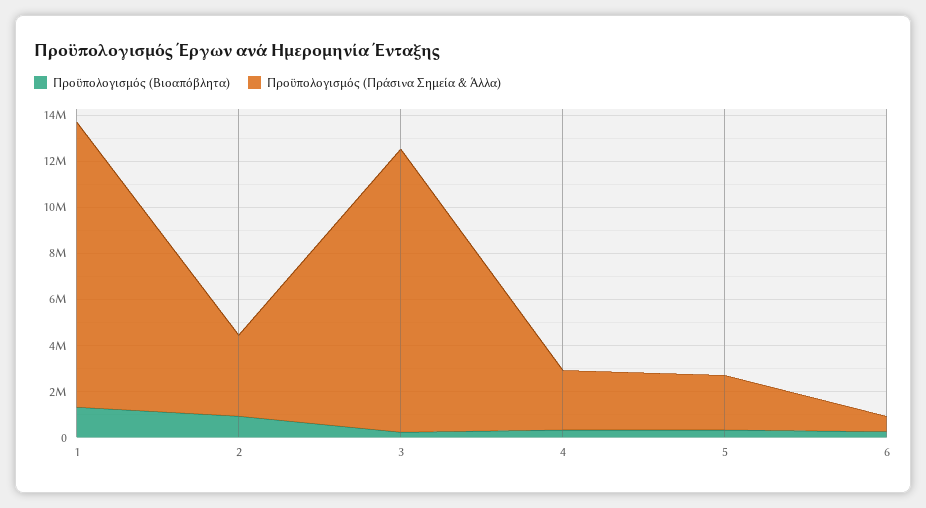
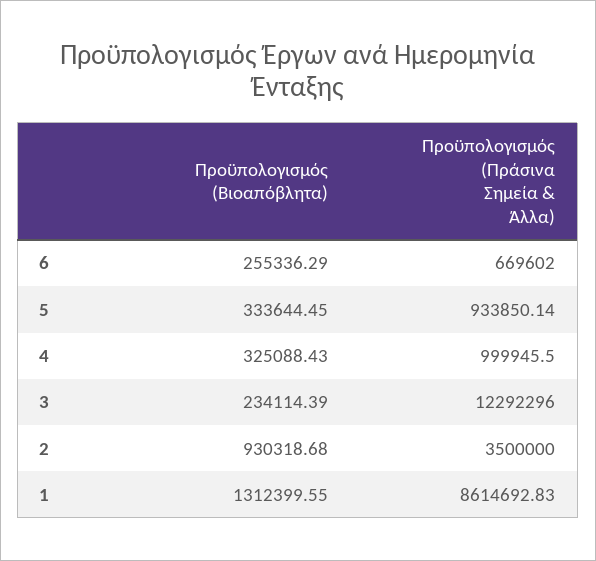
  {
    "Προϋπολογισμός (Βιοαπόβλητα)": {
      "1": 1312399.55,
      "2": 930318.68,
      "3": 234114.39,
      "4": 325088.43,
      "5": 333644.45,
      "6": 255336.29
    },
    "Προϋπολογισμός (Πράσινα Σημεία & Άλλα)": {
-     "1": 12500000,
+     "1": 8614692.83,
      "2": 3500000,
      "3": 12292296,
-     "4": 2500000,
+     "4": 999945.5,
-     "5": 2500000,
+     "5": 933850.14,
      "6": 669602
    }
  }

